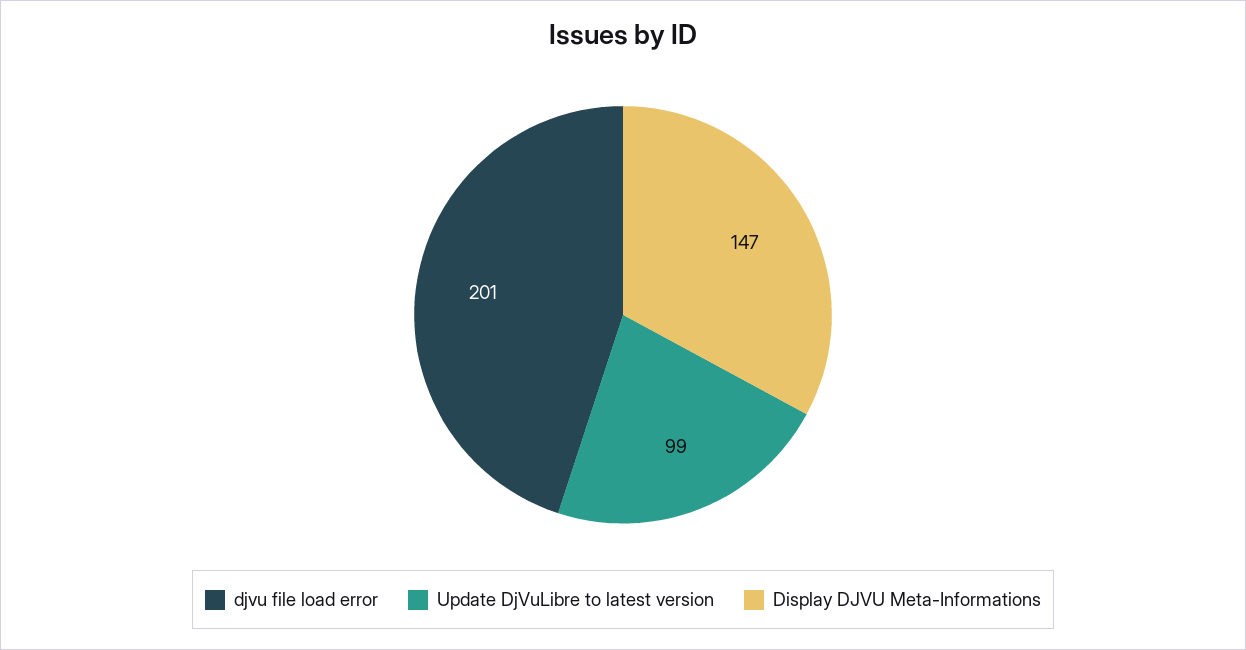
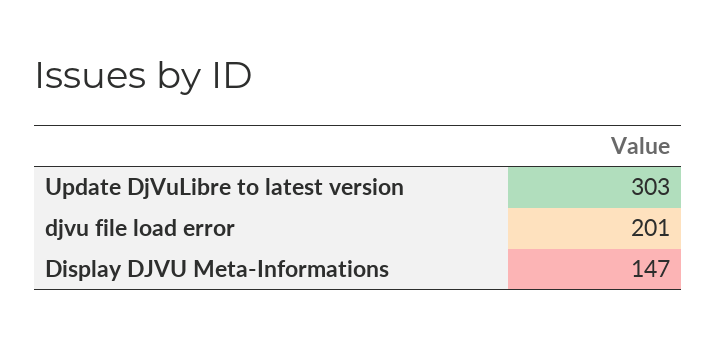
  {
    "djvu file load error": 201,
-   "Update DjVuLibre to latest version": 99,
+   "Update DjVuLibre to latest version": 303,
    "Display DJVU Meta-Informations": 147
  }

